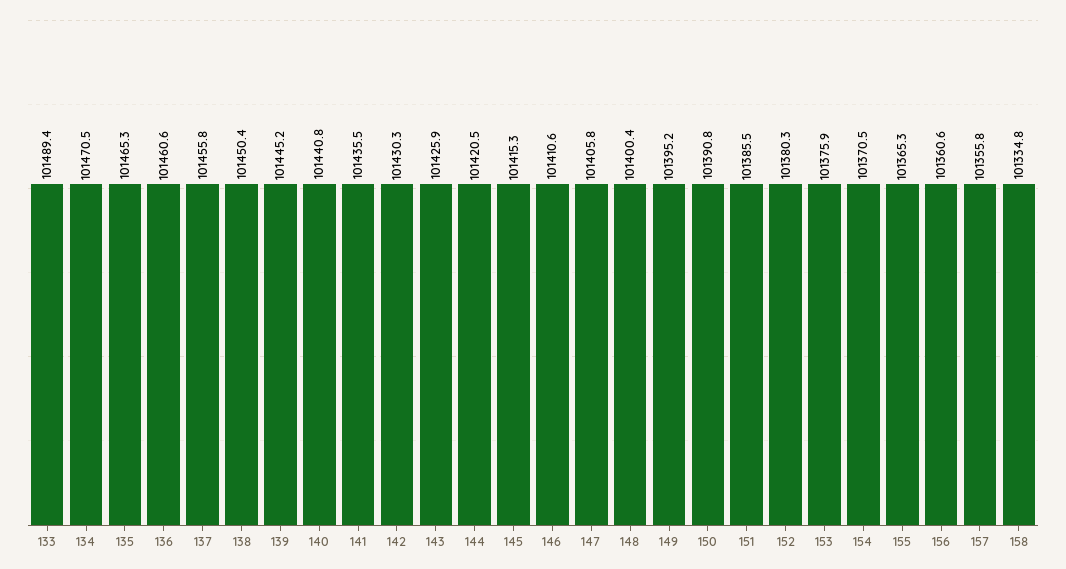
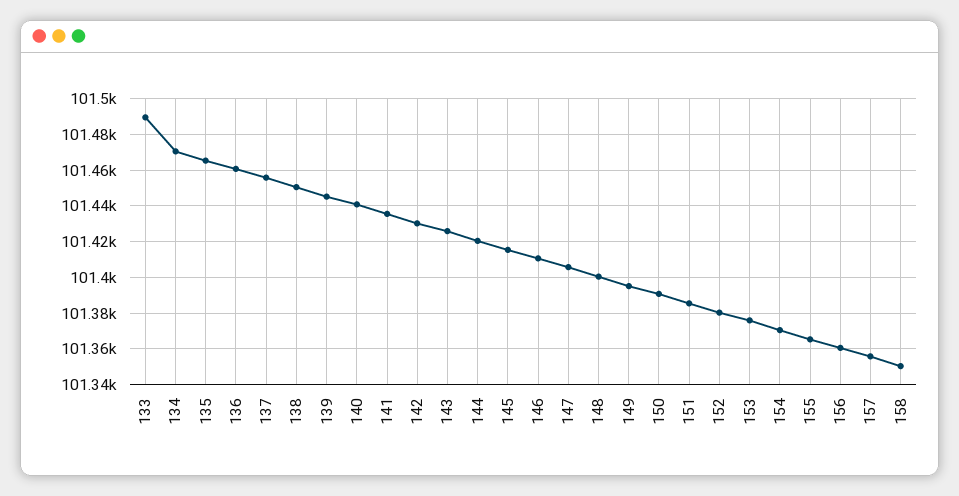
  {
    "133": 101489.4,
    "134": 101470.5,
    "135": 101465.3,
    "136": 101460.6,
    "137": 101455.8,
    "138": 101450.4,
    "139": 101445.2,
    "140": 101440.8,
    "141": 101435.5,
    "142": 101430.3,
    "143": 101425.9,
    "144": 101420.5,
    "145": 101415.3,
    "146": 101410.6,
    "147": 101405.8,
    "148": 101400.4,
    "149": 101395.2,
    "150": 101390.8,
    "151": 101385.5,
    "152": 101380.3,
    "153": 101375.9,
    "154": 101370.5,
    "155": 101365.3,
    "156": 101360.6,
    "157": 101355.8,
-   "158": 101334.8
+   "158": 101350
  }

